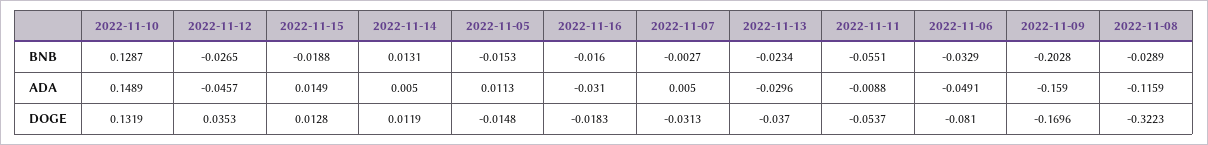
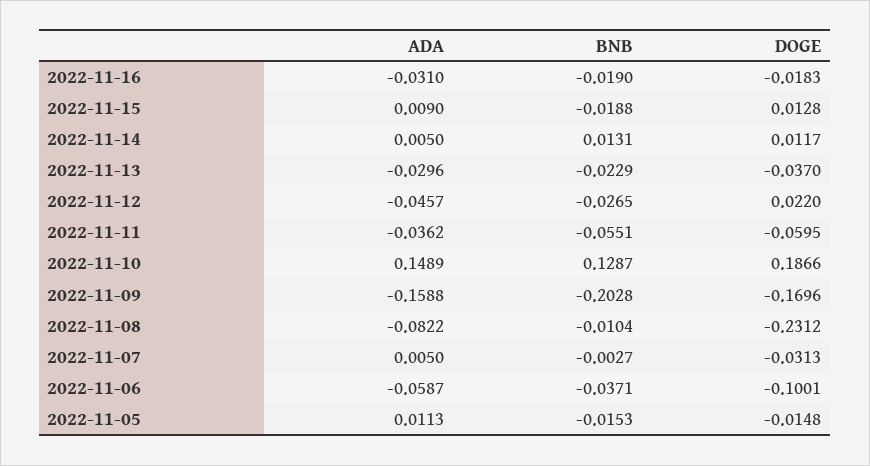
  {
    "2022-11-10": {
      "BNB": 0.1287,
      "ADA": 0.1489,
-     "DOGE": 0.1319
+     "DOGE": 0.1866
    },
    "2022-11-12": {
      "BNB": -0.0265,
      "ADA": -0.0457,
-     "DOGE": 0.0353
+     "DOGE": 0.022
    },
    "2022-11-15": {
      "BNB": -0.0188,
-     "ADA": 0.0149,
+     "ADA": 0.009,
      "DOGE": 0.0128
    },
    "2022-11-14": {
      "BNB": 0.0131,
      "ADA": 0.005,
-     "DOGE": 0.0119
+     "DOGE": 0.0117
    },
    "2022-11-05": {
      "BNB": -0.0153,
      "ADA": 0.0113,
      "DOGE": -0.0148
    },
    "2022-11-16": {
-     "BNB": -0.016,
+     "BNB": -0.019,
      "ADA": -0.031,
      "DOGE": -0.0183
    },
    "2022-11-07": {
      "BNB": -0.0027,
      "ADA": 0.005,
      "DOGE": -0.0313
    },
    "2022-11-13": {
-     "BNB": -0.0234,
+     "BNB": -0.0229,
      "ADA": -0.0296,
      "DOGE": -0.037
    },
    "2022-11-11": {
      "BNB": -0.0551,
-     "ADA": -0.0088,
+     "ADA": -0.0362,
-     "DOGE": -0.0537
+     "DOGE": -0.0595
    },
    "2022-11-06": {
-     "BNB": -0.0329,
+     "BNB": -0.0371,
-     "ADA": -0.0491,
+     "ADA": -0.0587,
-     "DOGE": -0.081
+     "DOGE": -0.1001
    },
    "2022-11-09": {
      "BNB": -0.2028,
-     "ADA": -0.159,
+     "ADA": -0.1588,
      "DOGE": -0.1696
    },
    "2022-11-08": {
-     "BNB": -0.0289,
+     "BNB": -0.0104,
-     "ADA": -0.1159,
+     "ADA": -0.0822,
-     "DOGE": -0.3223
+     "DOGE": -0.2312
    }
  }

